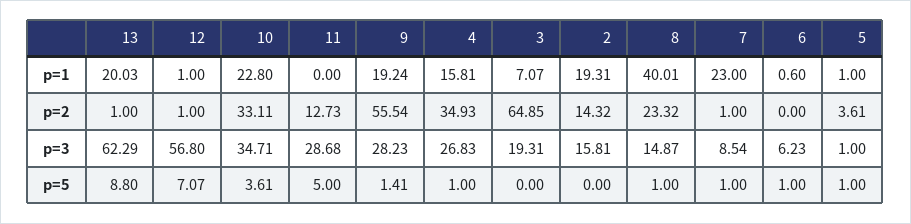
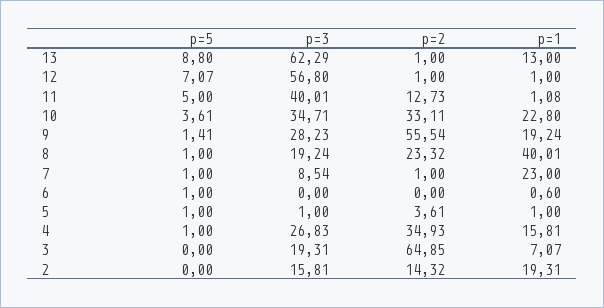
  {
    "13": {
-     "p=1": 20.03,
+     "p=1": 13,
      "p=2": 1,
      "p=3": 62.29,
      "p=5": 8.8
    },
    "12": {
      "p=1": 1,
      "p=2": 1,
      "p=3": 56.8,
      "p=5": 7.07
    },
    "10": {
      "p=1": 22.8,
      "p=2": 33.11,
      "p=3": 34.71,
      "p=5": 3.61
    },
    "11": {
-     "p=1": 0,
+     "p=1": 1.08,
      "p=2": 12.73,
-     "p=3": 28.68,
+     "p=3": 40.01,
      "p=5": 5
    },
    "9": {
      "p=1": 19.24,
      "p=2": 55.54,
      "p=3": 28.23,
      "p=5": 1.41
    },
    "4": {
      "p=1": 15.81,
      "p=2": 34.93,
      "p=3": 26.83,
      "p=5": 1
    },
    "3": {
      "p=1": 7.07,
      "p=2": 64.85,
      "p=3": 19.31,
      "p=5": 0
    },
    "2": {
      "p=1": 19.31,
      "p=2": 14.32,
      "p=3": 15.81,
      "p=5": 0
    },
    "8": {
      "p=1": 40.01,
      "p=2": 23.32,
-     "p=3": 14.87,
+     "p=3": 19.24,
      "p=5": 1
    },
    "7": {
      "p=1": 23,
      "p=2": 1,
      "p=3": 8.54,
      "p=5": 1
    },
    "6": {
      "p=1": 0.6,
      "p=2": 0,
-     "p=3": 6.23,
+     "p=3": 0,
      "p=5": 1
    },
    "5": {
      "p=1": 1,
      "p=2": 3.61,
      "p=3": 1,
      "p=5": 1
    }
  }

